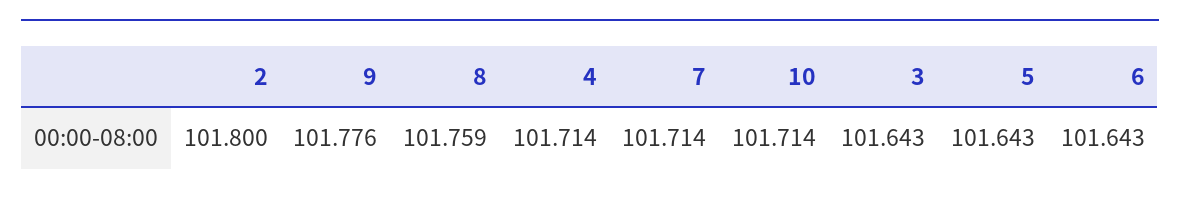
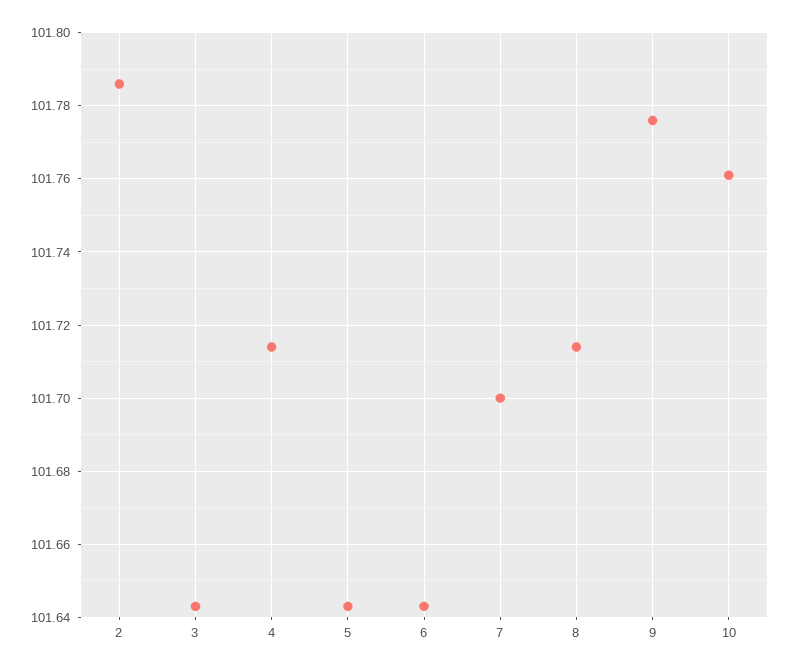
  {
-   "2": 101.8,
+   "2": 101.785,
    "9": 101.776,
-   "8": 101.759,
+   "8": 101.715,
    "4": 101.714,
-   "7": 101.714,
+   "7": 101.7,
-   "10": 101.714,
+   "10": 101.76,
    "3": 101.643,
    "5": 101.643,
    "6": 101.643
  }

